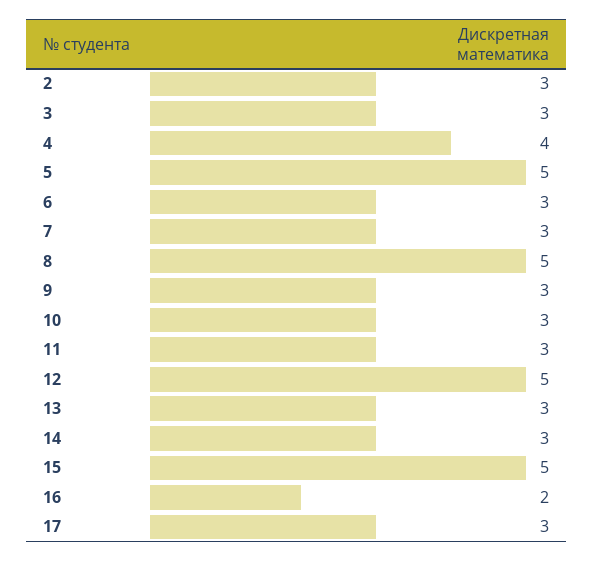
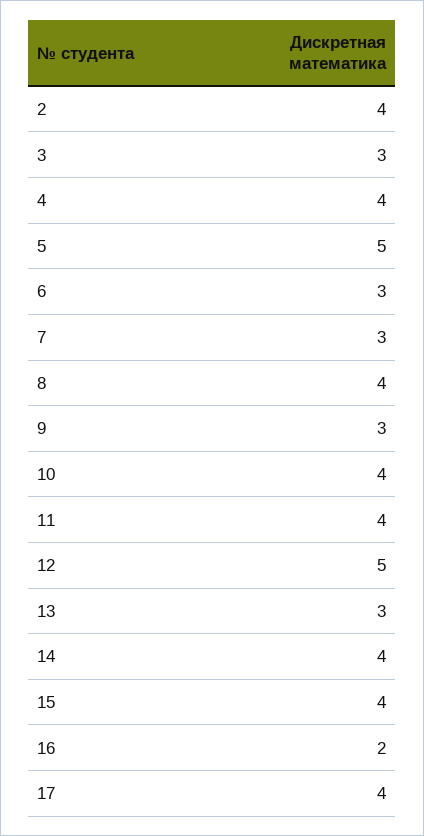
  {
-   "2": 3,
+   "2": 4,
    "3": 3,
    "4": 4,
    "5": 5,
    "6": 3,
    "7": 3,
-   "8": 5,
+   "8": 4,
    "9": 3,
-   "10": 3,
+   "10": 4,
-   "11": 3,
+   "11": 4,
    "12": 5,
    "13": 3,
-   "14": 3,
+   "14": 4,
-   "15": 5,
+   "15": 4,
    "16": 2,
-   "17": 3
+   "17": 4
  }

